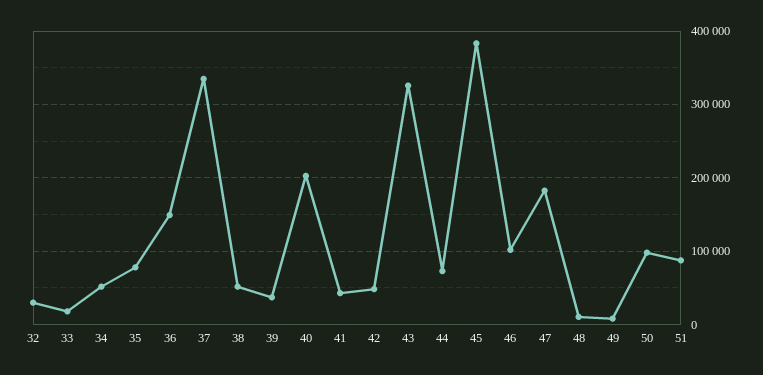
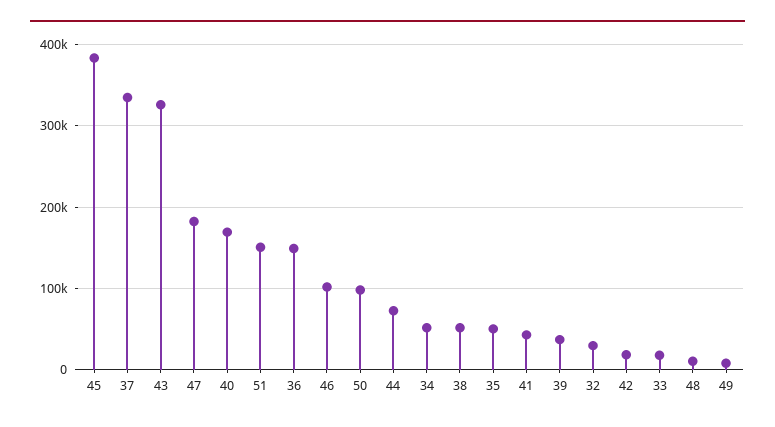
  {
    "32": 30000,
    "33": 20000,
    "34": 50000,
-   "35": 80000,
+   "35": 50000,
    "36": 150000,
    "37": 330000,
    "38": 50000,
    "39": 40000,
-   "40": 200000,
+   "40": 170000,
    "41": 40000,
-   "42": 50000,
+   "42": 20000,
    "43": 330000,
    "44": 70000,
    "45": 380000,
    "46": 100000,
    "47": 180000,
    "48": 10000,
    "49": 10000,
    "50": 100000,
-   "51": 90000
+   "51": 150000
  }

